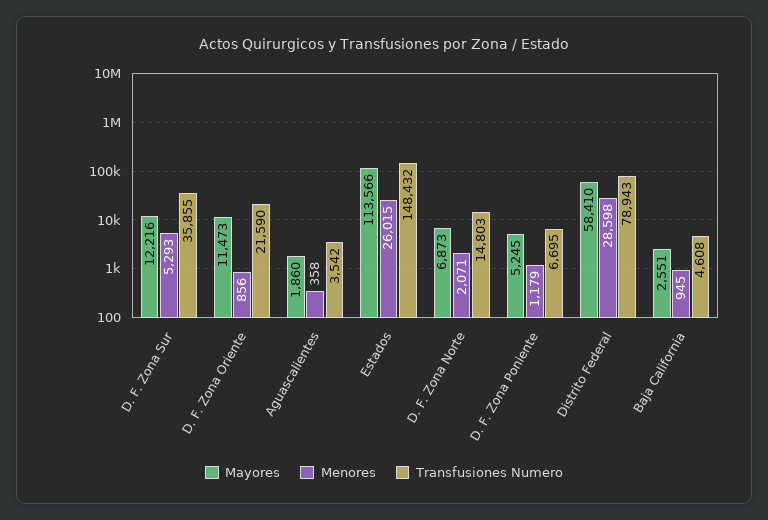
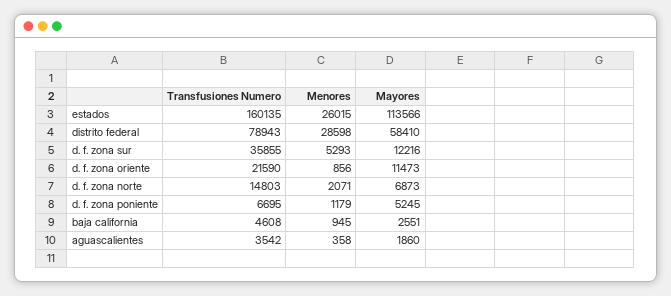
  {
    "Mayores": {
      "D. F. Zona Sur": 12216,
      "D. F. Zona Oriente": 11473,
      "Aguascalientes": 1860,
      "Estados": 113566,
      "D. F. Zona Norte": 6873,
      "D. F. Zona Poniente": 5245,
      "Distrito Federal": 58410,
      "Baja California": 2551
    },
    "Menores": {
      "D. F. Zona Sur": 5293,
      "D. F. Zona Oriente": 856,
      "Aguascalientes": 358,
      "Estados": 26015,
      "D. F. Zona Norte": 2071,
      "D. F. Zona Poniente": 1179,
      "Distrito Federal": 28598,
      "Baja California": 945
    },
    "Transfusiones Numero": {
      "D. F. Zona Sur": 35855,
      "D. F. Zona Oriente": 21590,
      "Aguascalientes": 3542,
-     "Estados": 148432,
+     "Estados": 160135,
      "D. F. Zona Norte": 14803,
      "D. F. Zona Poniente": 6695,
      "Distrito Federal": 78943,
      "Baja California": 4608
    }
  }

